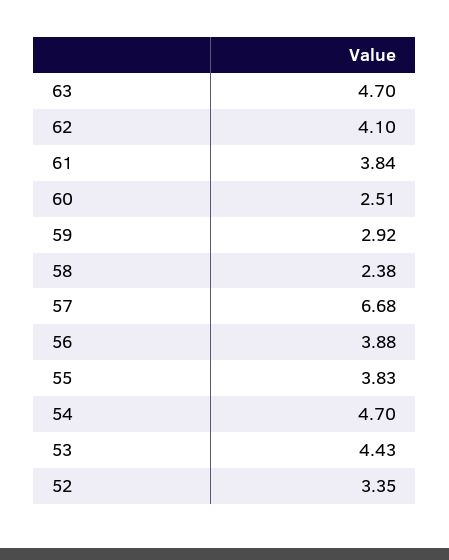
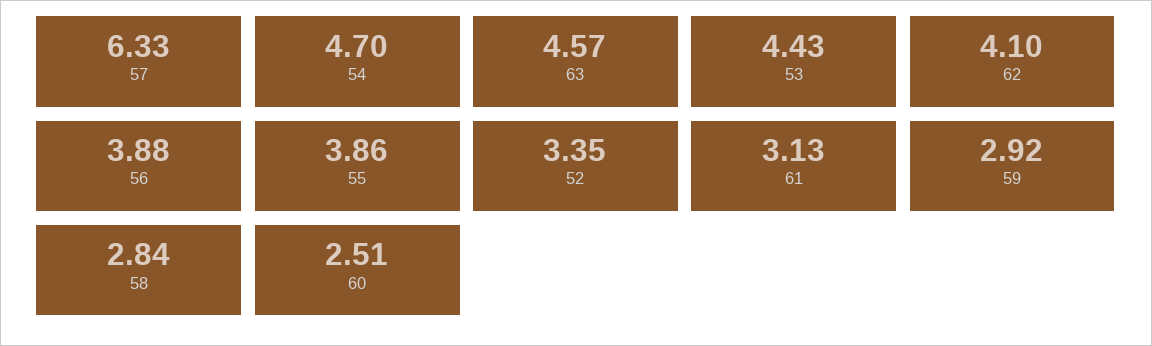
  {
-   "63": 4.7,
+   "63": 4.57,
    "62": 4.1,
-   "61": 3.84,
+   "61": 3.13,
    "60": 2.51,
    "59": 2.92,
-   "58": 2.38,
+   "58": 2.84,
-   "57": 6.68,
+   "57": 6.33,
    "56": 3.88,
-   "55": 3.83,
+   "55": 3.86,
    "54": 4.7,
    "53": 4.43,
    "52": 3.35
  }

